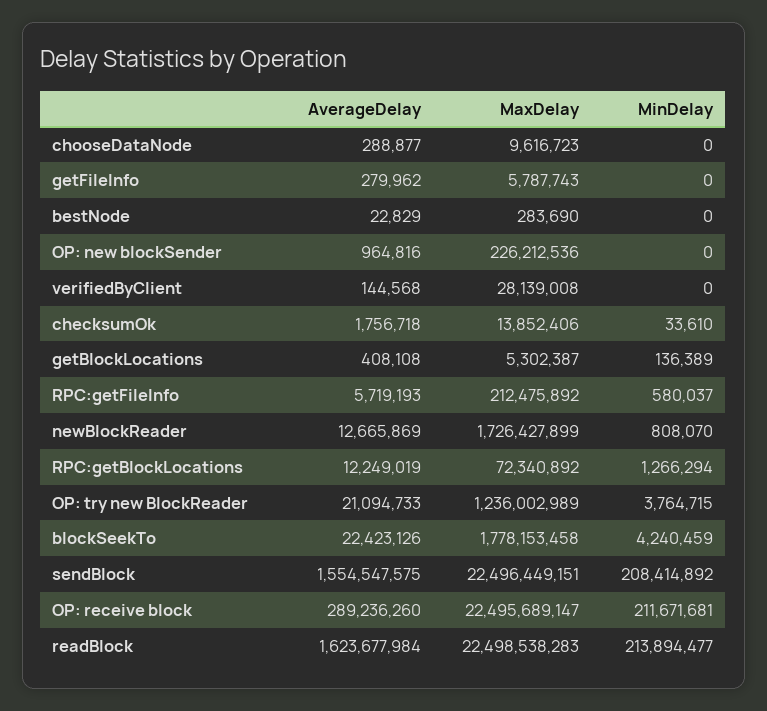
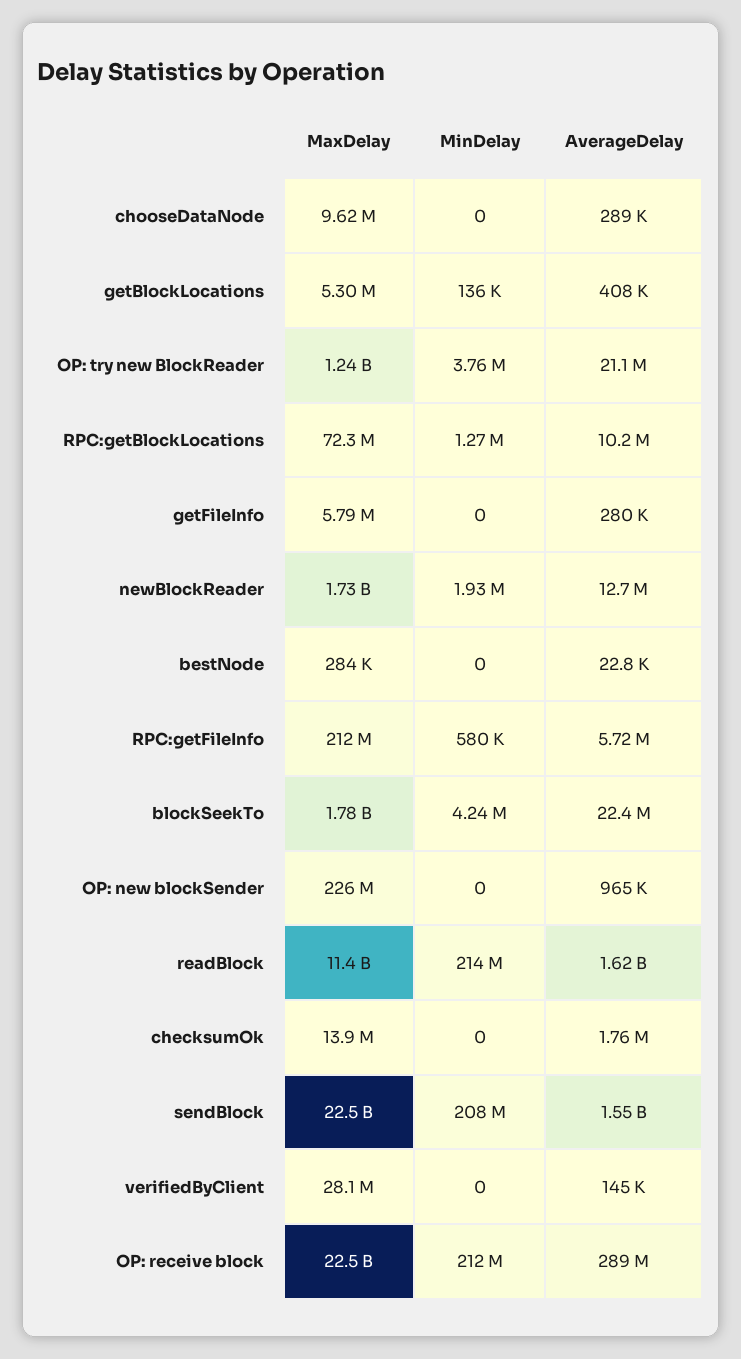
  {
    "AverageDelay": {
      "chooseDataNode": 288877,
      "getFileInfo": 279962,
      "bestNode": 22829,
      "OP: new blockSender": 964816,
      "verifiedByClient": 144568,
      "checksumOk": 1756718,
      "getBlockLocations": 408108,
      "RPC:getFileInfo": 5719193,
      "newBlockReader": 12665869,
-     "RPC:getBlockLocations": 12249019,
+     "RPC:getBlockLocations": 10200000,
      "OP: try new BlockReader": 21094733,
      "blockSeekTo": 22423126,
      "sendBlock": 1554547575,
      "OP: receive block": 289236260,
      "readBlock": 1623677984
    },
    "MaxDelay": {
      "chooseDataNode": 9616723,
      "getFileInfo": 5787743,
      "bestNode": 283690,
      "OP: new blockSender": 226212536,
      "verifiedByClient": 28139008,
      "checksumOk": 13852406,
      "getBlockLocations": 5302387,
      "RPC:getFileInfo": 212475892,
      "newBlockReader": 1726427899,
      "RPC:getBlockLocations": 72340892,
      "OP: try new BlockReader": 1236002989,
      "blockSeekTo": 1778153458,
      "sendBlock": 22496449151,
      "OP: receive block": 22495689147,
-     "readBlock": 22498538283
+     "readBlock": 11400000000
    },
    "MinDelay": {
      "chooseDataNode": 0,
      "getFileInfo": 0,
      "bestNode": 0,
      "OP: new blockSender": 0,
      "verifiedByClient": 0,
-     "checksumOk": 33610,
+     "checksumOk": 0,
      "getBlockLocations": 136389,
      "RPC:getFileInfo": 580037,
-     "newBlockReader": 808070,
+     "newBlockReader": 1930000,
      "RPC:getBlockLocations": 1266294,
      "OP: try new BlockReader": 3764715,
      "blockSeekTo": 4240459,
      "sendBlock": 208414892,
      "OP: receive block": 211671681,
      "readBlock": 213894477
    }
  }

